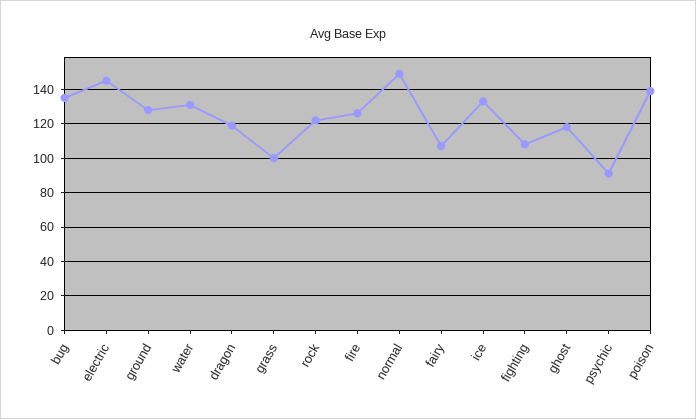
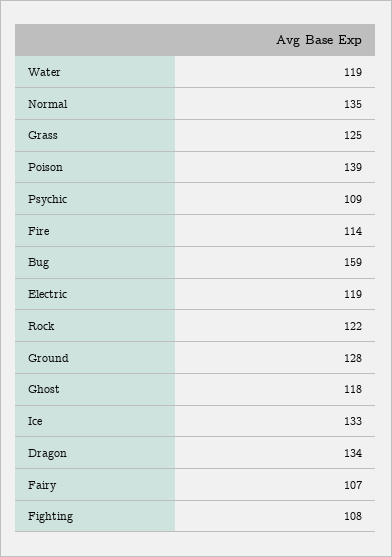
  {
-   "bug": 135,
+   "bug": 159,
-   "electric": 145,
+   "electric": 119,
    "ground": 128,
-   "water": 130,
+   "water": 119,
-   "dragon": 120,
+   "dragon": 134,
-   "grass": 100,
+   "grass": 125,
    "rock": 122,
-   "fire": 125,
+   "fire": 114,
-   "normal": 150,
+   "normal": 135,
    "fairy": 107,
    "ice": 133,
    "fighting": 108,
    "ghost": 118,
-   "psychic": 90,
+   "psychic": 109,
    "poison": 139
  }

